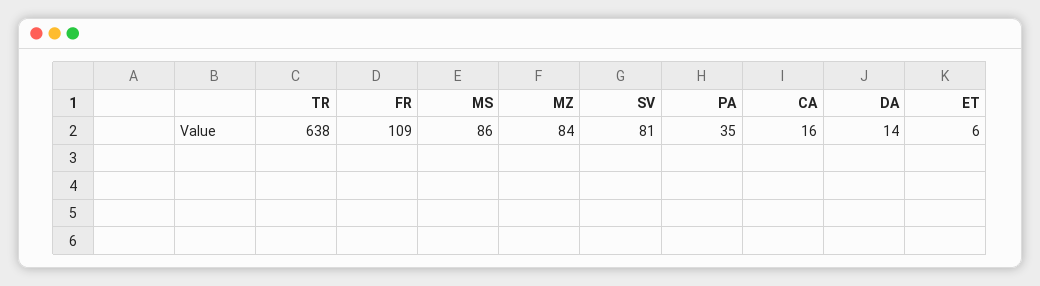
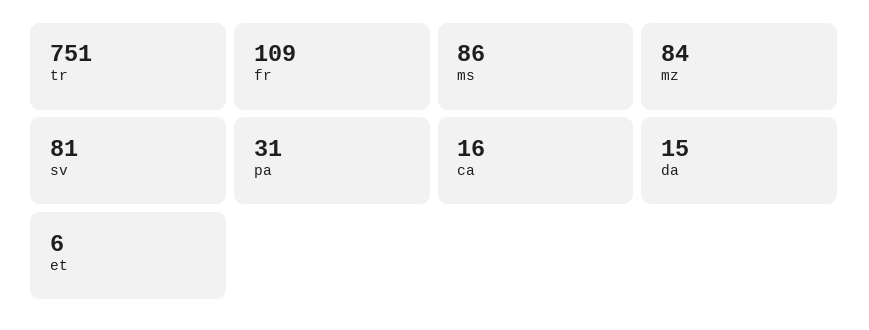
  {
-   "TR": 638,
+   "TR": 751,
    "FR": 109,
    "MS": 86,
    "MZ": 84,
    "SV": 81,
-   "PA": 35,
+   "PA": 31,
    "CA": 16,
-   "DA": 14,
+   "DA": 15,
    "ET": 6
  }

